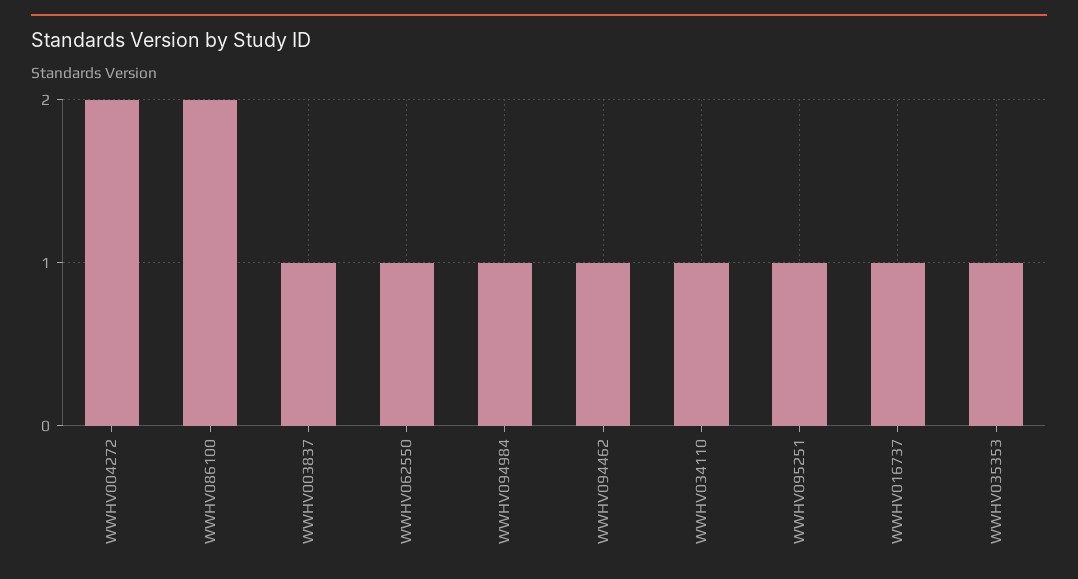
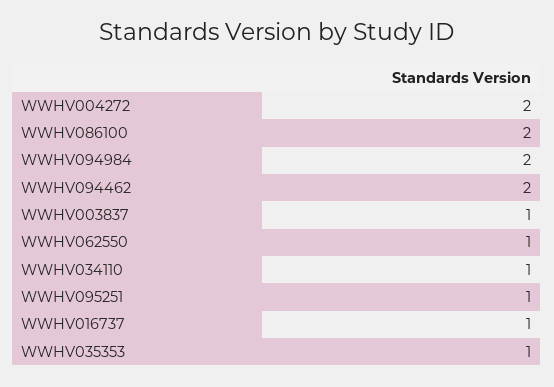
  {
    "WWHV004272": 2,
    "WWHV086100": 2,
    "WWHV003837": 1,
    "WWHV062550": 1,
-   "WWHV094984": 1,
+   "WWHV094984": 2,
-   "WWHV094462": 1,
+   "WWHV094462": 2,
    "WWHV034110": 1,
    "WWHV095251": 1,
    "WWHV016737": 1,
    "WWHV035353": 1
  }

